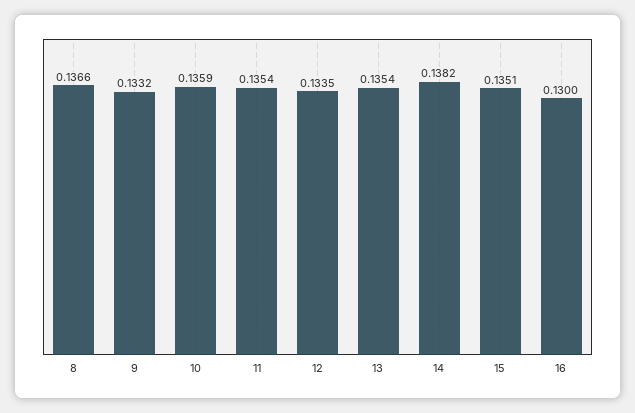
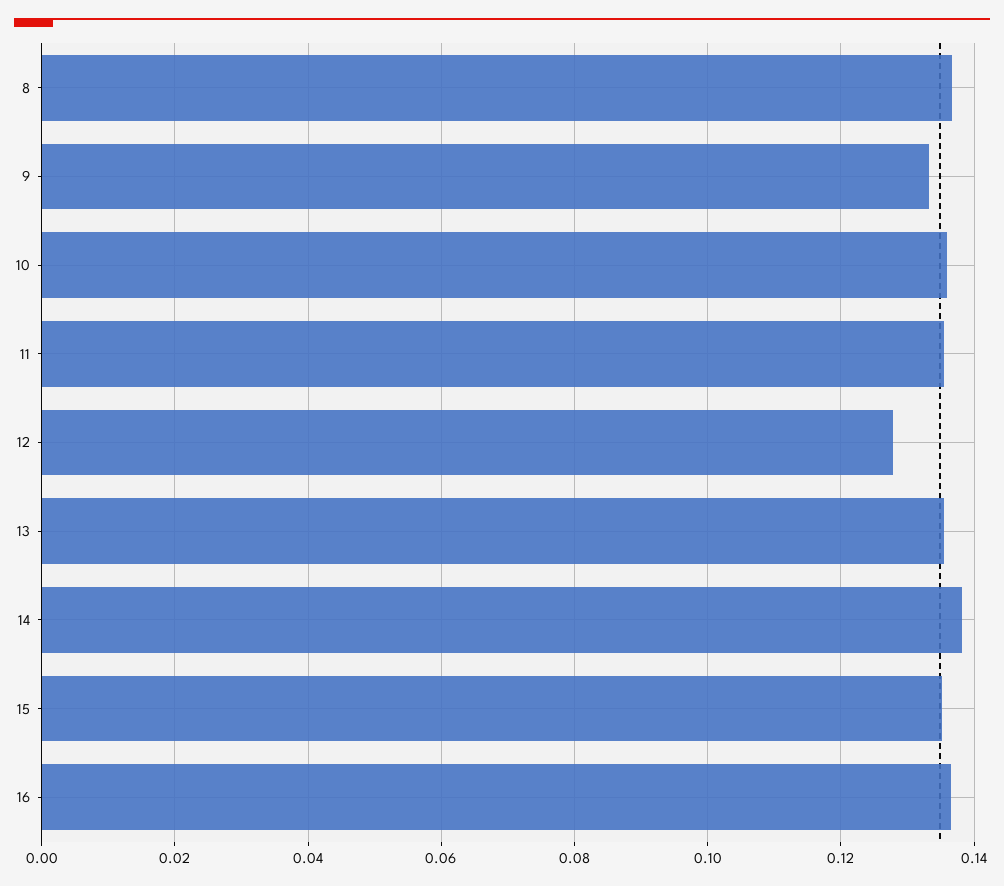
  {
    "8": 0.1366,
    "9": 0.1332,
    "10": 0.1359,
    "11": 0.1354,
-   "12": 0.1335,
+   "12": 0.128,
    "13": 0.1354,
    "14": 0.1382,
    "15": 0.1351,
-   "16": 0.13
+   "16": 0.136
  }

